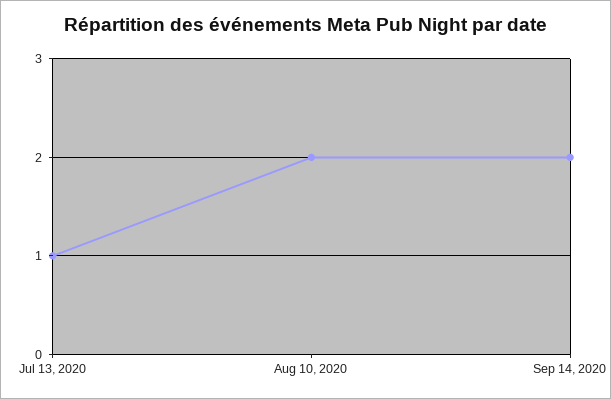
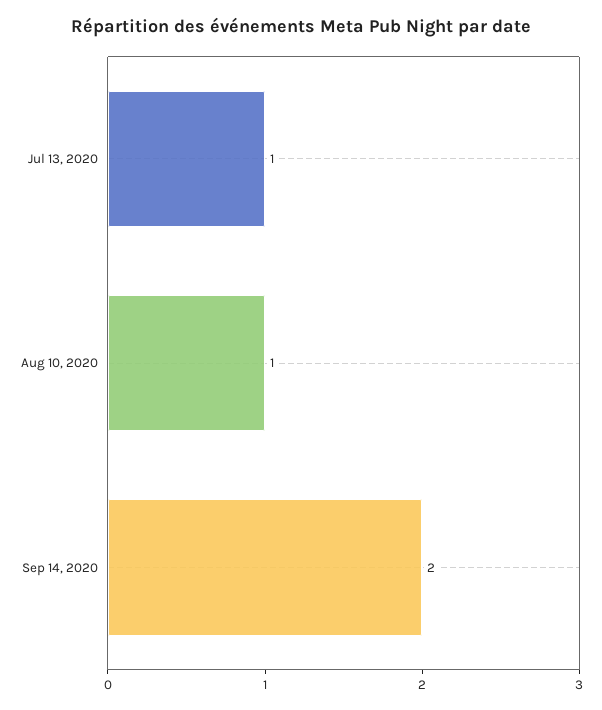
  {
    "Jul 13, 2020": 1,
-   "Aug 10, 2020": 2,
+   "Aug 10, 2020": 1,
    "Sep 14, 2020": 2
  }

